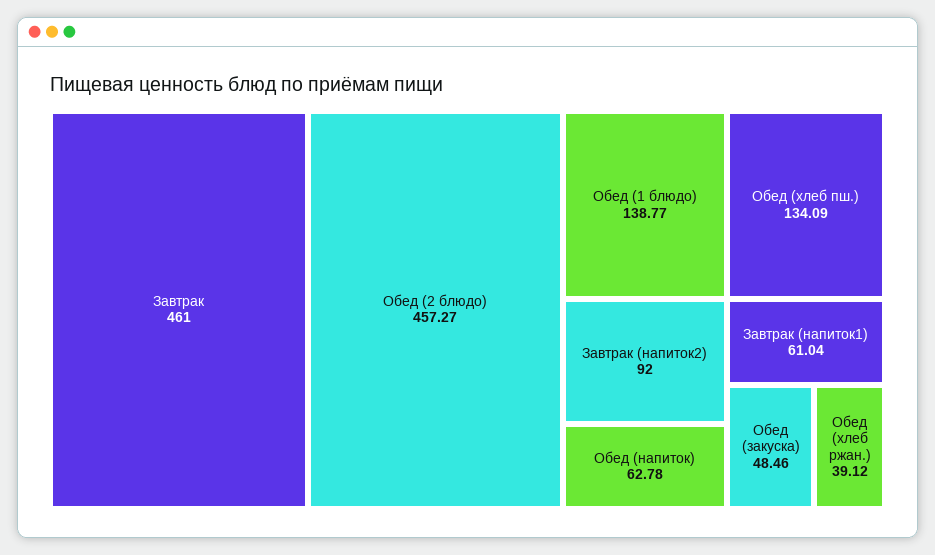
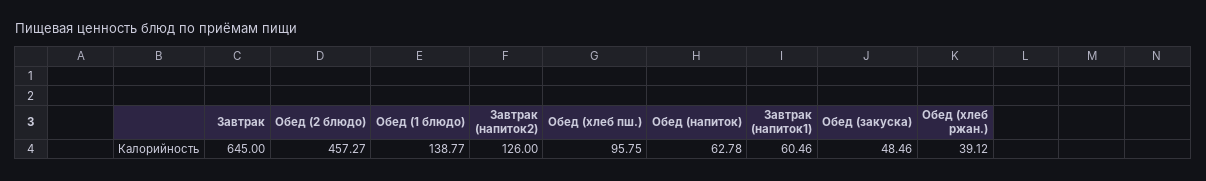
  {
-   "Завтрак": 461,
+   "Завтрак": 645,
    "Обед (2 блюдо)": 457.27,
    "Обед (1 блюдо)": 138.77,
-   "Обед (хлеб пш.)": 134.09,
+   "Обед (хлеб пш.)": 95.75,
-   "Завтрак (напиток2)": 92,
+   "Завтрак (напиток2)": 126,
    "Обед (напиток)": 62.78,
-   "Завтрак (напиток1)": 61.04,
+   "Завтрак (напиток1)": 60.46,
    "Обед (закуска)": 48.46,
    "Обед (хлеб ржан.)": 39.12
  }

